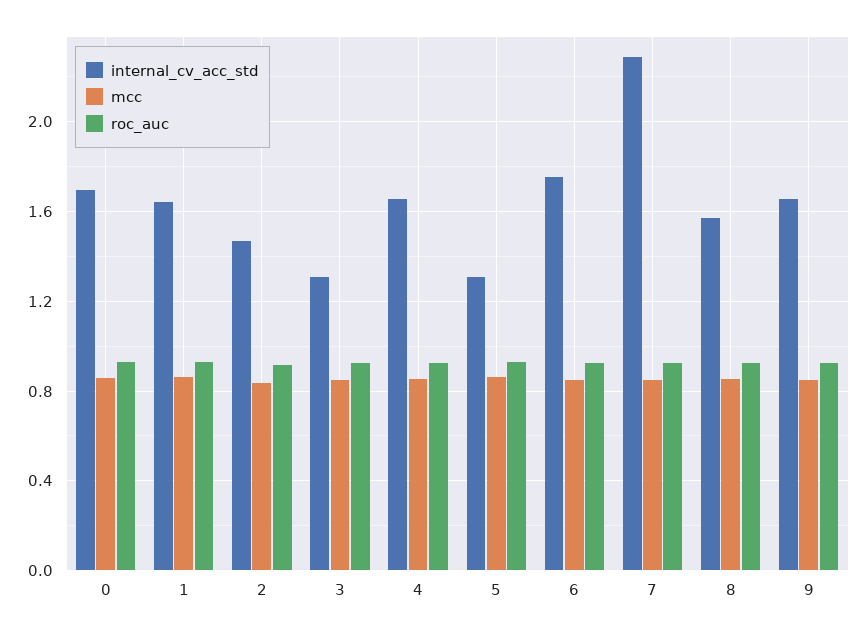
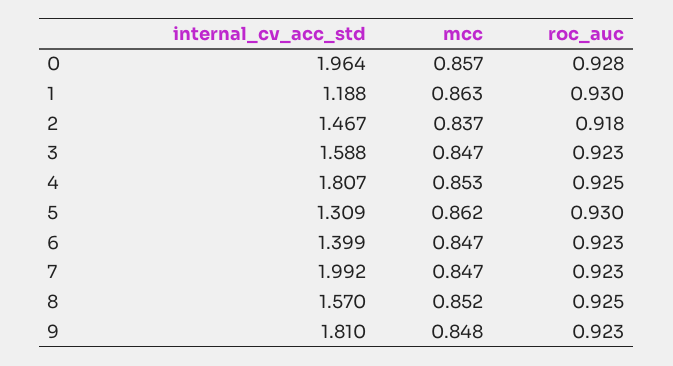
  {
    "internal_cv_acc_std": {
-     "0": 1.7,
+     "0": 1.964,
-     "1": 1.65,
+     "1": 1.188,
      "2": 1.467,
-     "3": 1.3,
+     "3": 1.588,
-     "4": 1.65,
+     "4": 1.807,
      "5": 1.309,
-     "6": 1.75,
+     "6": 1.399,
-     "7": 2.3,
+     "7": 1.992,
      "8": 1.57,
-     "9": 1.65
+     "9": 1.81
    },
    "mcc": {
      "0": 0.857,
      "1": 0.863,
      "2": 0.837,
      "3": 0.847,
      "4": 0.853,
      "5": 0.862,
      "6": 0.847,
      "7": 0.847,
      "8": 0.852,
      "9": 0.848
    },
    "roc_auc": {
      "0": 0.928,
      "1": 0.93,
      "2": 0.918,
      "3": 0.923,
      "4": 0.925,
      "5": 0.93,
      "6": 0.923,
      "7": 0.923,
      "8": 0.925,
      "9": 0.923
    }
  }

